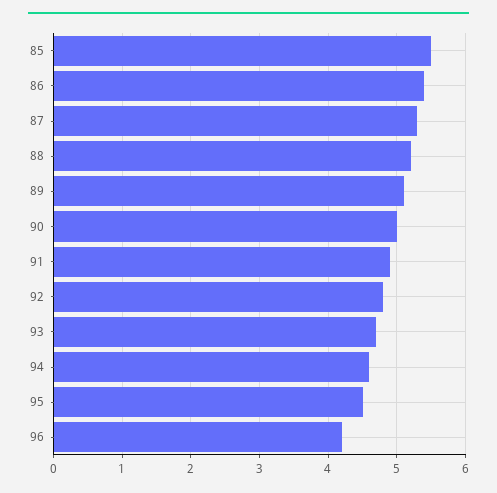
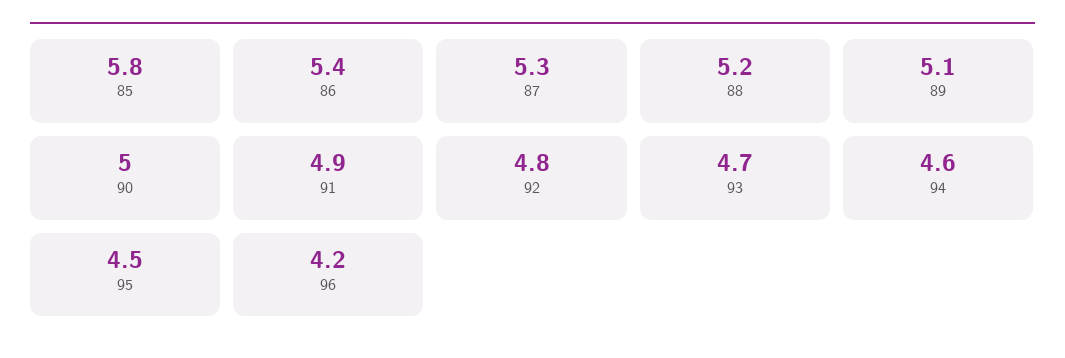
  {
-   "85": 5.5,
+   "85": 5.8,
    "86": 5.4,
    "87": 5.3,
    "88": 5.2,
    "89": 5.1,
    "90": 5,
    "91": 4.9,
    "92": 4.8,
    "93": 4.7,
    "94": 4.6,
    "95": 4.5,
    "96": 4.2
  }

